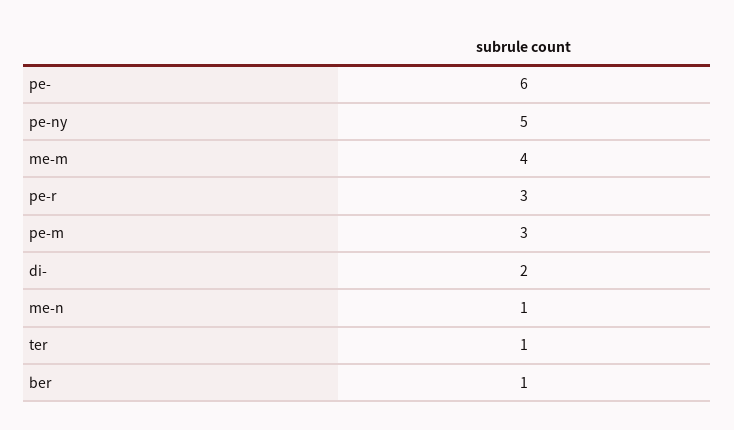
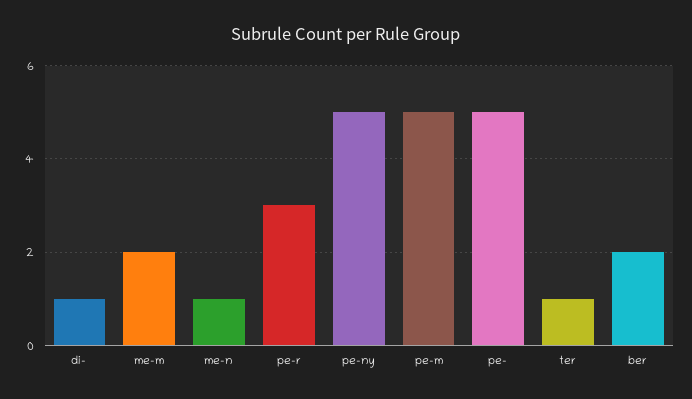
  {
-   "pe-": 6,
+   "pe-": 5,
    "pe-ny": 5,
-   "me-m": 4,
+   "me-m": 2,
    "pe-r": 3,
-   "pe-m": 3,
+   "pe-m": 5,
-   "di-": 2,
+   "di-": 1,
    "me-n": 1,
    "ter": 1,
-   "ber": 1
+   "ber": 2
  }

